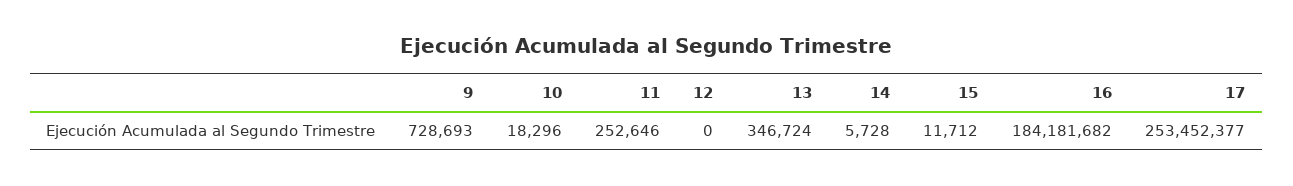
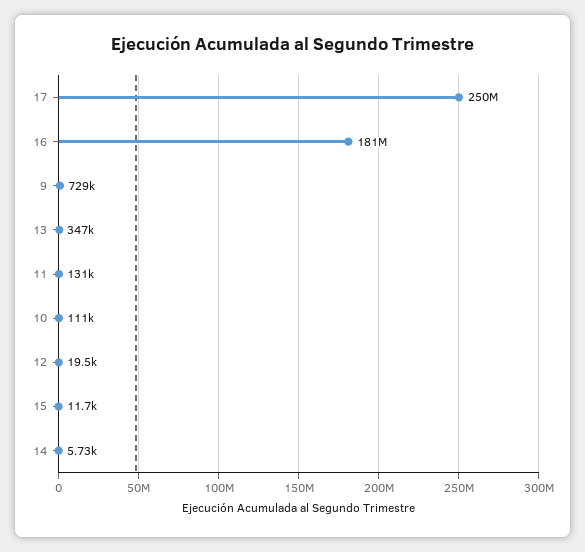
  {
    "9": 728693,
-   "10": 18296,
+   "10": 111000,
-   "11": 252646,
+   "11": 131000,
-   "12": 0,
+   "12": 19500,
    "13": 346724,
    "14": 5728,
    "15": 11712,
-   "16": 184181682,
+   "16": 181000000,
-   "17": 253452377
+   "17": 250000000
  }

